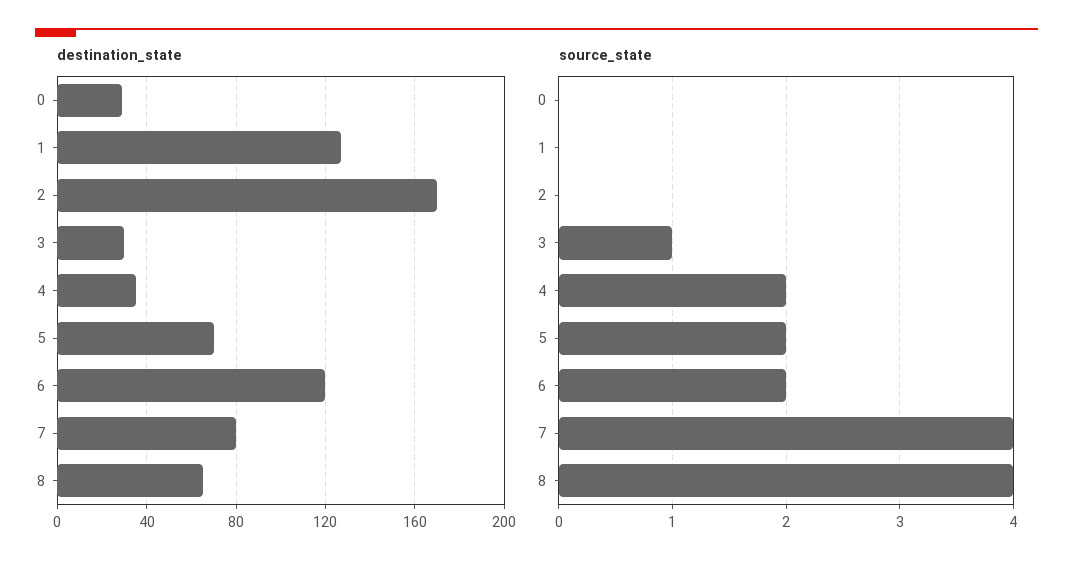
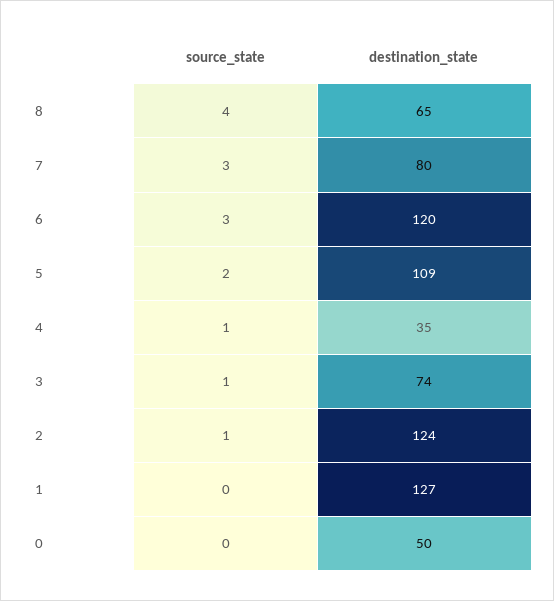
  {
    "destination_state": {
-     "0": 30,
+     "0": 50,
      "1": 127,
-     "2": 170,
+     "2": 124,
-     "3": 30,
+     "3": 74,
      "4": 35,
-     "5": 70,
+     "5": 109,
      "6": 120,
      "7": 80,
      "8": 65
    },
    "source_state": {
      "0": 0,
      "1": 0,
-     "2": 0,
+     "2": 1,
      "3": 1,
-     "4": 2,
+     "4": 1,
      "5": 2,
-     "6": 2,
+     "6": 3,
-     "7": 4,
+     "7": 3,
      "8": 4
    }
  }

